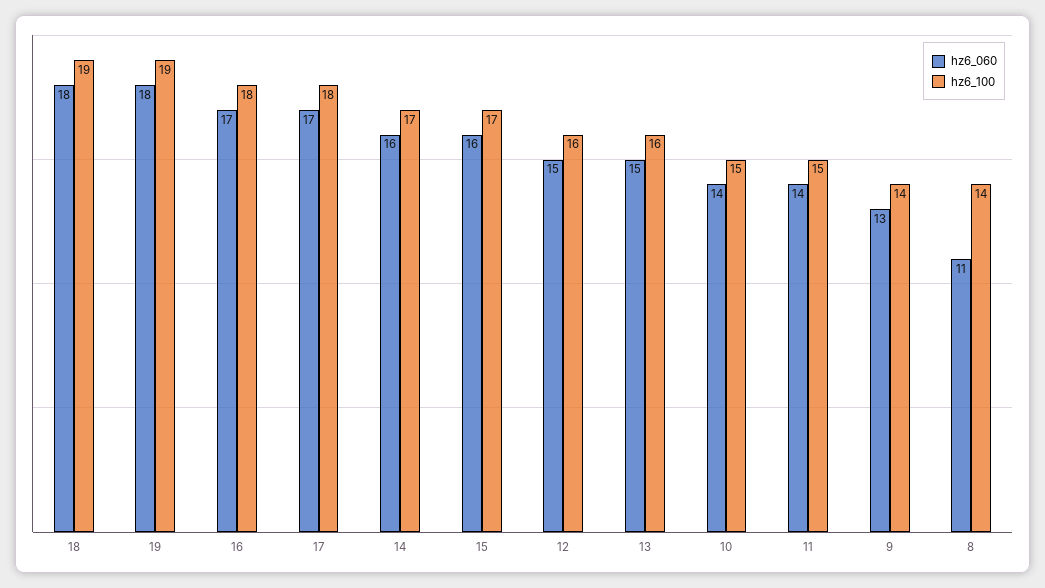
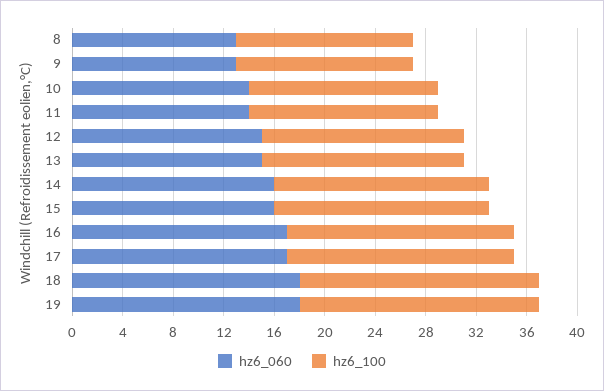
  {
    "hz6_060": {
      "18": 18,
      "19": 18,
      "16": 17,
      "17": 17,
      "14": 16,
      "15": 16,
      "12": 15,
      "13": 15,
      "10": 14,
      "11": 14,
      "9": 13,
-     "8": 11
+     "8": 13
    },
    "hz6_100": {
      "18": 19,
      "19": 19,
      "16": 18,
      "17": 18,
      "14": 17,
      "15": 17,
      "12": 16,
      "13": 16,
      "10": 15,
      "11": 15,
      "9": 14,
      "8": 14
    }
  }

